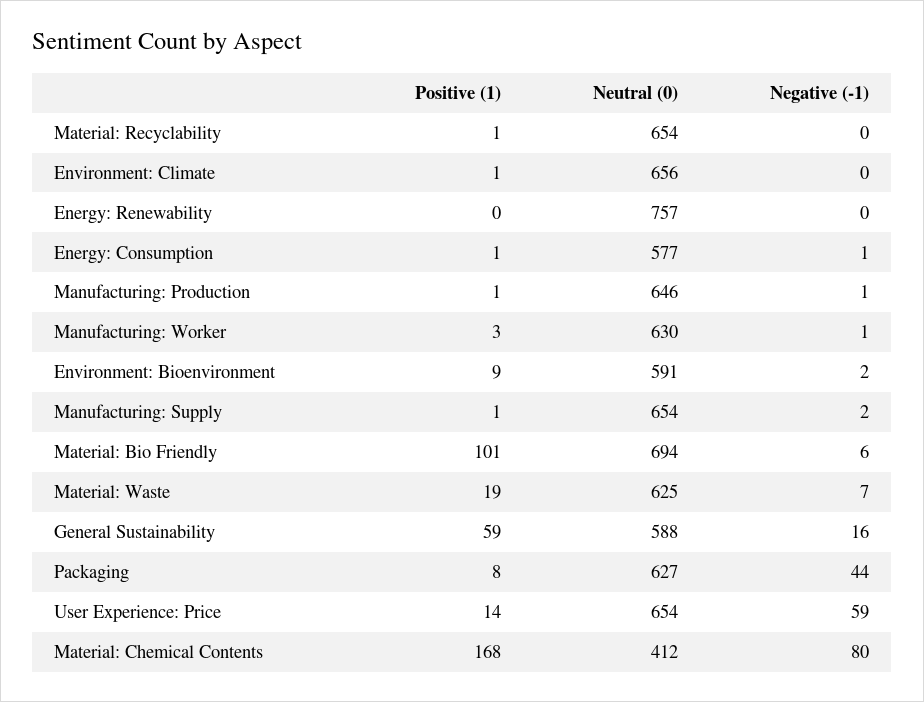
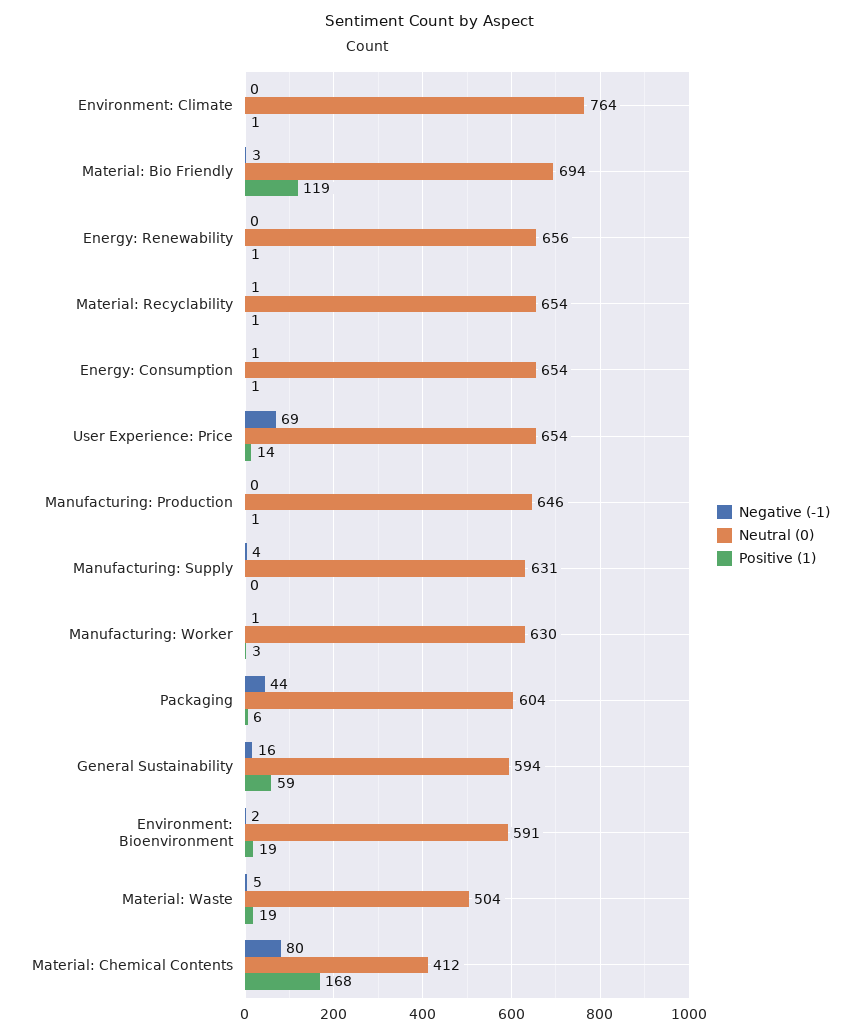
  {
    "Positive (1)": {
      "Material: Recyclability": 1,
      "Environment: Climate": 1,
-     "Energy: Renewability": 0,
+     "Energy: Renewability": 1,
      "Energy: Consumption": 1,
      "Manufacturing: Production": 1,
      "Manufacturing: Worker": 3,
-     "Environment: Bioenvironment": 9,
+     "Environment: Bioenvironment": 19,
-     "Manufacturing: Supply": 1,
+     "Manufacturing: Supply": 0,
-     "Material: Bio Friendly": 101,
+     "Material: Bio Friendly": 119,
      "Material: Waste": 19,
      "General Sustainability": 59,
-     "Packaging": 8,
+     "Packaging": 6,
      "User Experience: Price": 14,
      "Material: Chemical Contents": 168
    },
    "Neutral (0)": {
      "Material: Recyclability": 654,
-     "Environment: Climate": 656,
+     "Environment: Climate": 764,
-     "Energy: Renewability": 757,
+     "Energy: Renewability": 656,
-     "Energy: Consumption": 577,
+     "Energy: Consumption": 654,
      "Manufacturing: Production": 646,
      "Manufacturing: Worker": 630,
      "Environment: Bioenvironment": 591,
-     "Manufacturing: Supply": 654,
+     "Manufacturing: Supply": 631,
      "Material: Bio Friendly": 694,
-     "Material: Waste": 625,
+     "Material: Waste": 504,
-     "General Sustainability": 588,
+     "General Sustainability": 594,
-     "Packaging": 627,
+     "Packaging": 604,
      "User Experience: Price": 654,
      "Material: Chemical Contents": 412
    },
    "Negative (-1)": {
-     "Material: Recyclability": 0,
+     "Material: Recyclability": 1,
      "Environment: Climate": 0,
      "Energy: Renewability": 0,
      "Energy: Consumption": 1,
-     "Manufacturing: Production": 1,
+     "Manufacturing: Production": 0,
      "Manufacturing: Worker": 1,
      "Environment: Bioenvironment": 2,
-     "Manufacturing: Supply": 2,
+     "Manufacturing: Supply": 4,
-     "Material: Bio Friendly": 6,
+     "Material: Bio Friendly": 3,
-     "Material: Waste": 7,
+     "Material: Waste": 5,
      "General Sustainability": 16,
      "Packaging": 44,
-     "User Experience: Price": 59,
+     "User Experience: Price": 69,
      "Material: Chemical Contents": 80
    }
  }

